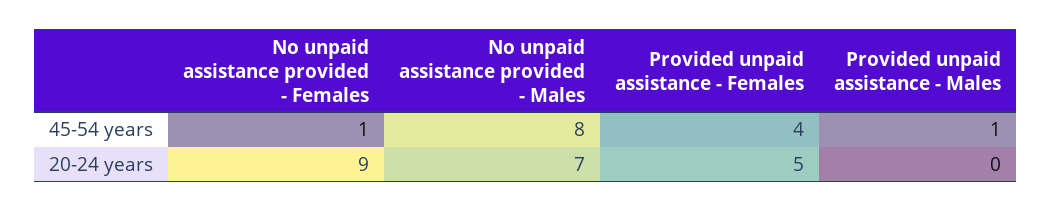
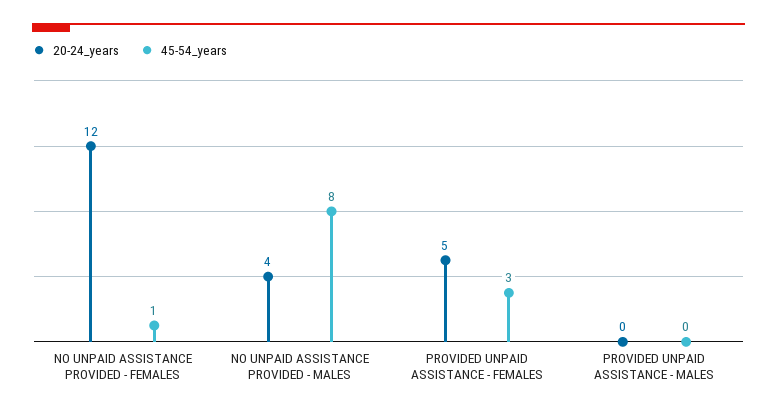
  {
    "45-54 years": {
      "No unpaid assistance provided - Females": 1,
      "No unpaid assistance provided - Males": 8,
-     "Provided unpaid assistance - Females": 4,
+     "Provided unpaid assistance - Females": 3,
-     "Provided unpaid assistance - Males": 1
+     "Provided unpaid assistance - Males": 0
    },
    "20-24 years": {
-     "No unpaid assistance provided - Females": 9,
+     "No unpaid assistance provided - Females": 12,
-     "No unpaid assistance provided - Males": 7,
+     "No unpaid assistance provided - Males": 4,
      "Provided unpaid assistance - Females": 5,
      "Provided unpaid assistance - Males": 0
    }
  }

